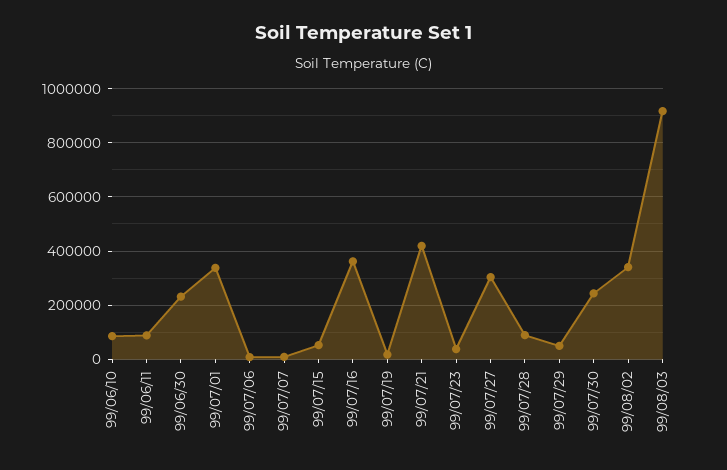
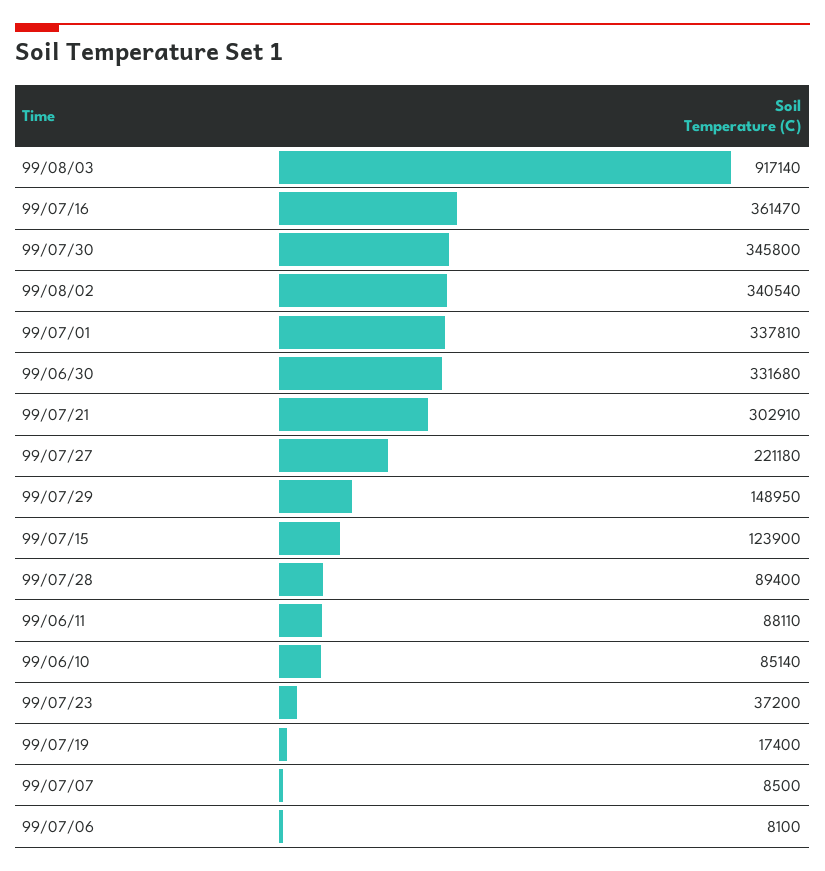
  {
    "99/06/10": 85140,
    "99/06/11": 88110,
-   "99/06/30": 225000,
+   "99/06/30": 331680,
    "99/07/01": 337810,
    "99/07/06": 8100,
    "99/07/07": 8500,
-   "99/07/15": 50000,
+   "99/07/15": 123900,
    "99/07/16": 361470,
    "99/07/19": 17400,
-   "99/07/21": 425000,
+   "99/07/21": 302910,
    "99/07/23": 37200,
-   "99/07/27": 300000,
+   "99/07/27": 221180,
    "99/07/28": 89400,
-   "99/07/29": 50000,
+   "99/07/29": 148950,
-   "99/07/30": 250000,
+   "99/07/30": 345800,
    "99/08/02": 340540,
    "99/08/03": 917140
  }

